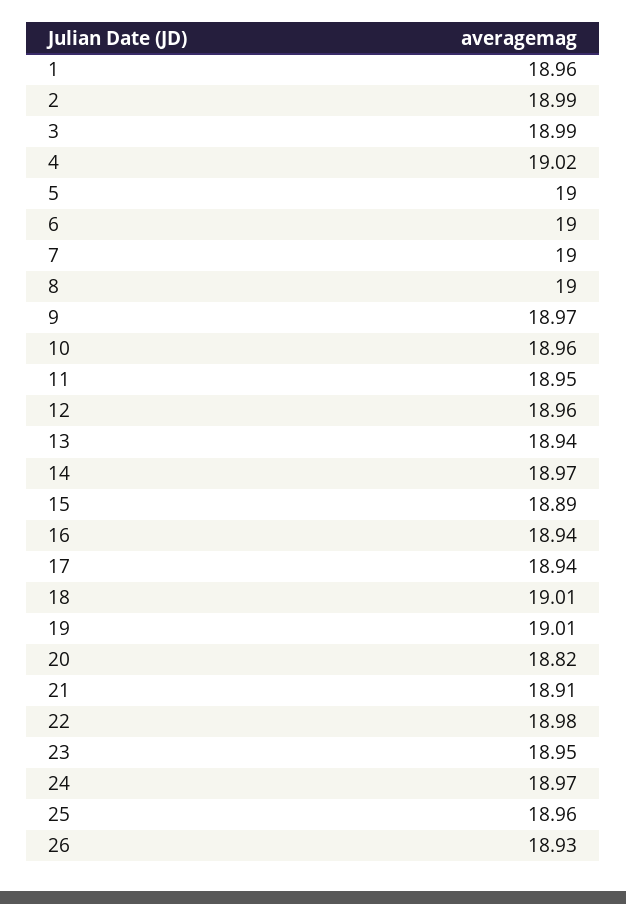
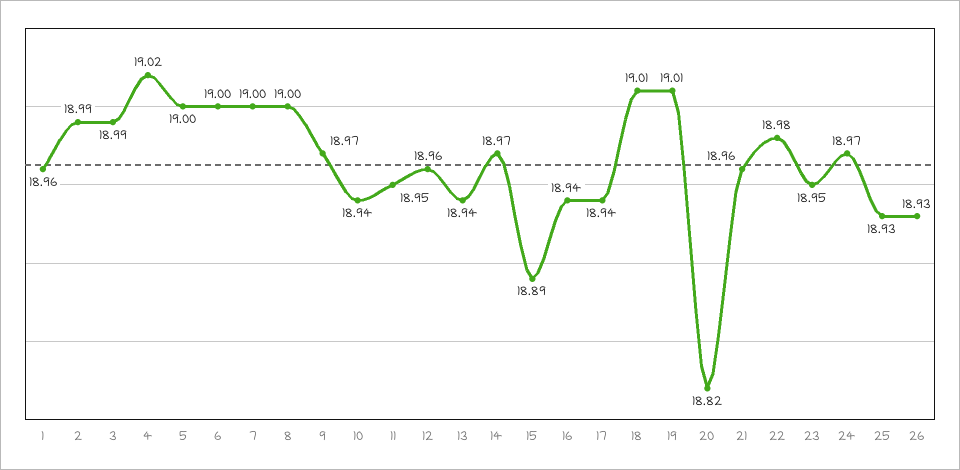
  {
    "1": 18.96,
    "2": 18.99,
    "3": 18.99,
    "4": 19.02,
    "5": 19,
    "6": 19,
    "7": 19,
    "8": 19,
    "9": 18.97,
-   "10": 18.96,
+   "10": 18.94,
    "11": 18.95,
    "12": 18.96,
    "13": 18.94,
    "14": 18.97,
    "15": 18.89,
    "16": 18.94,
    "17": 18.94,
    "18": 19.01,
    "19": 19.01,
    "20": 18.82,
-   "21": 18.91,
+   "21": 18.96,
    "22": 18.98,
    "23": 18.95,
    "24": 18.97,
-   "25": 18.96,
+   "25": 18.93,
    "26": 18.93
  }

